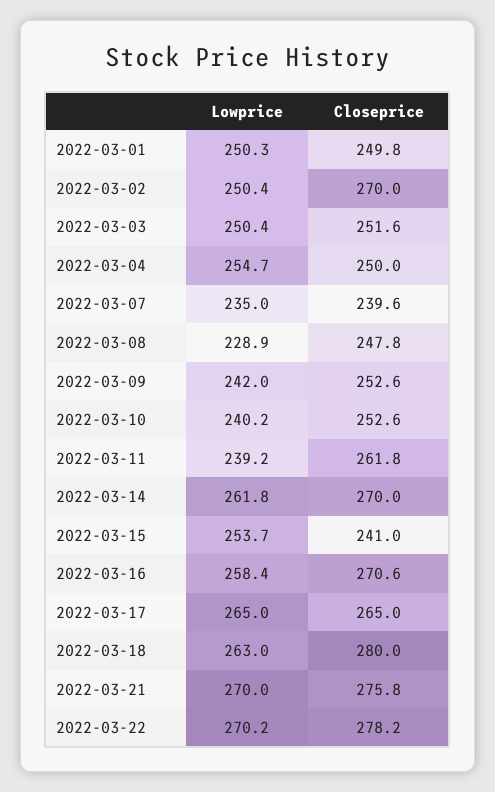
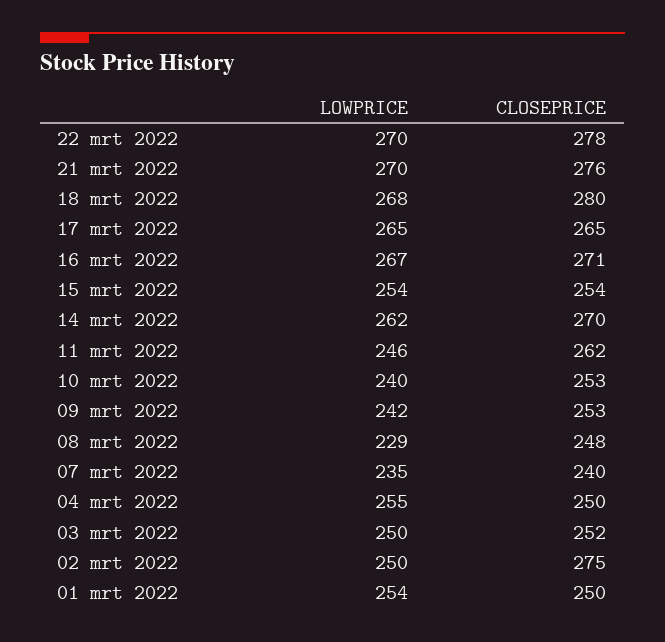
  {
    "Lowprice": {
-     "2022-03-01": 250.3,
+     "2022-03-01": 254,
      "2022-03-02": 250.4,
      "2022-03-03": 250.4,
      "2022-03-04": 254.7,
      "2022-03-07": 235,
      "2022-03-08": 228.9,
      "2022-03-09": 242,
      "2022-03-10": 240.2,
-     "2022-03-11": 239.2,
+     "2022-03-11": 246,
      "2022-03-14": 261.8,
      "2022-03-15": 253.7,
-     "2022-03-16": 258.4,
+     "2022-03-16": 267,
      "2022-03-17": 265,
-     "2022-03-18": 263,
+     "2022-03-18": 268,
      "2022-03-21": 270,
      "2022-03-22": 270.2
    },
    "Closeprice": {
      "2022-03-01": 249.8,
-     "2022-03-02": 270,
+     "2022-03-02": 275,
      "2022-03-03": 251.6,
      "2022-03-04": 250,
      "2022-03-07": 239.6,
      "2022-03-08": 247.8,
      "2022-03-09": 252.6,
      "2022-03-10": 252.6,
      "2022-03-11": 261.8,
      "2022-03-14": 270,
-     "2022-03-15": 241,
+     "2022-03-15": 254,
      "2022-03-16": 270.6,
      "2022-03-17": 265,
      "2022-03-18": 280,
      "2022-03-21": 275.8,
      "2022-03-22": 278.2
    }
  }

